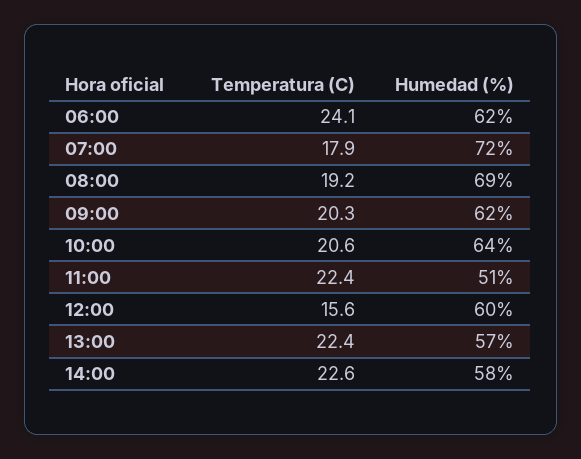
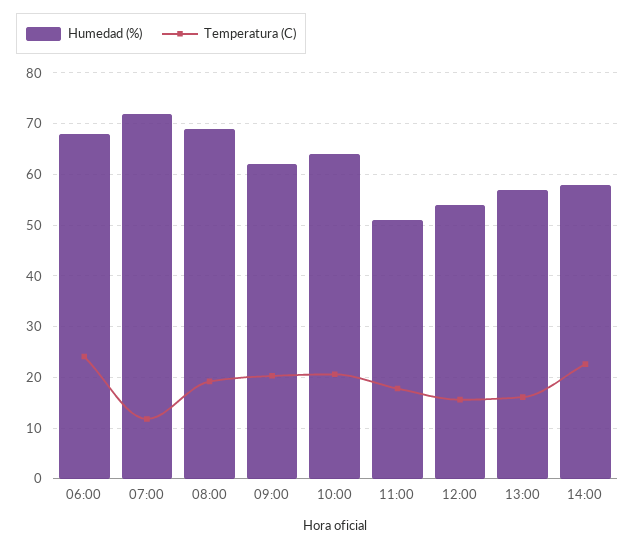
  {
    "Temperatura (C)": {
      "06:00": 24.1,
-     "07:00": 17.9,
+     "07:00": 12,
      "08:00": 19.2,
      "09:00": 20.3,
      "10:00": 20.6,
-     "11:00": 22.4,
+     "11:00": 18,
      "12:00": 15.6,
-     "13:00": 22.4,
+     "13:00": 16,
      "14:00": 22.6
    },
    "Humedad (%)": {
-     "06:00": 62,
+     "06:00": 68,
      "07:00": 72,
      "08:00": 69,
      "09:00": 62,
      "10:00": 64,
      "11:00": 51,
-     "12:00": 60,
+     "12:00": 54,
      "13:00": 57,
      "14:00": 58
    }
  }

